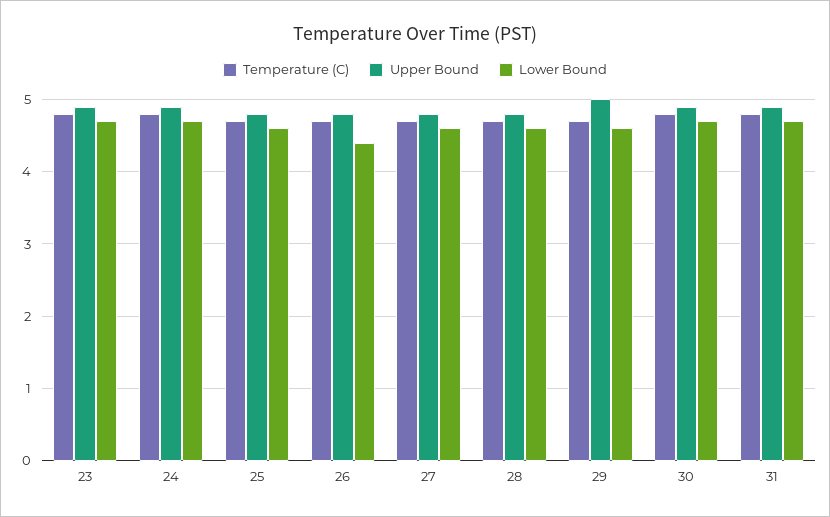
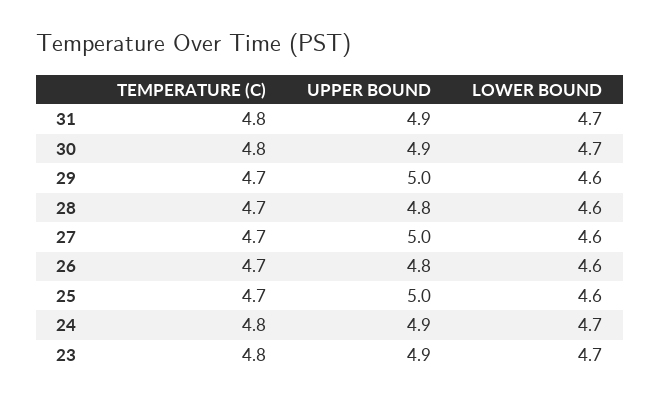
  {
    "Temperature (C)": {
      "23": 4.8,
      "24": 4.8,
      "25": 4.7,
      "26": 4.7,
      "27": 4.7,
      "28": 4.7,
      "29": 4.7,
      "30": 4.8,
      "31": 4.8
    },
    "Upper Bound": {
      "23": 4.9,
      "24": 4.9,
-     "25": 4.8,
+     "25": 5,
      "26": 4.8,
-     "27": 4.8,
+     "27": 5,
      "28": 4.8,
      "29": 5,
      "30": 4.9,
      "31": 4.9
    },
    "Lower Bound": {
      "23": 4.7,
      "24": 4.7,
      "25": 4.6,
-     "26": 4.4,
+     "26": 4.6,
      "27": 4.6,
      "28": 4.6,
      "29": 4.6,
      "30": 4.7,
      "31": 4.7
    }
  }

